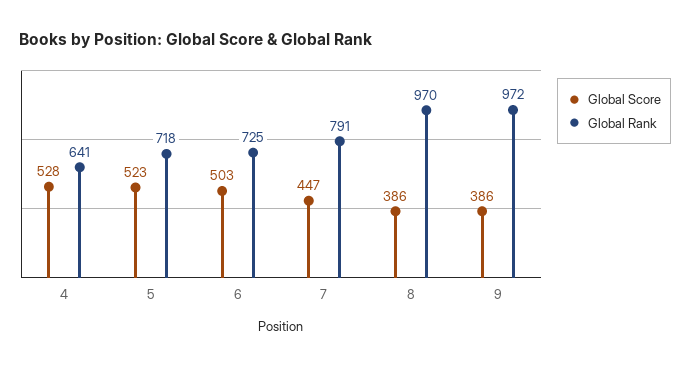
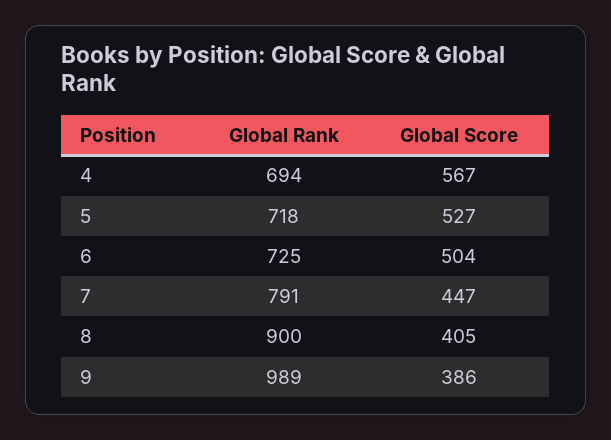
  {
    "Global Score": {
-     "4": 528,
+     "4": 567,
-     "5": 523,
+     "5": 527,
-     "6": 503,
+     "6": 504,
      "7": 447,
-     "8": 386,
+     "8": 405,
      "9": 386
    },
    "Global Rank": {
-     "4": 641,
+     "4": 694,
      "5": 718,
      "6": 725,
      "7": 791,
-     "8": 970,
+     "8": 900,
-     "9": 972
+     "9": 989
    }
  }

